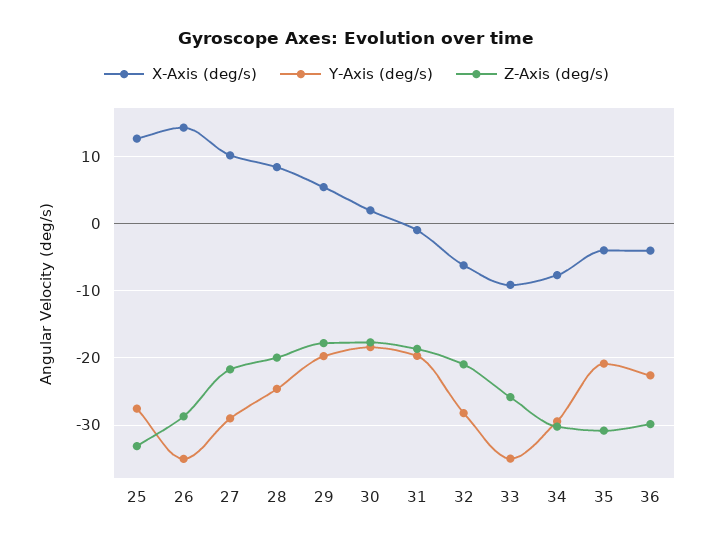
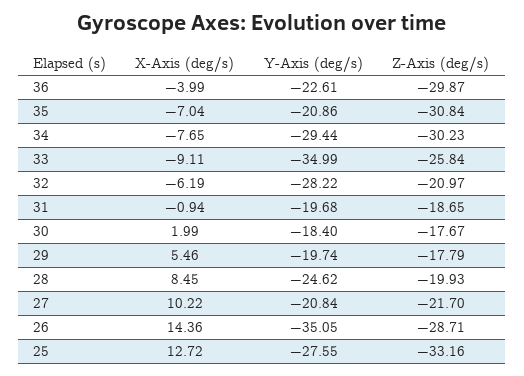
  {
    "X-Axis (deg/s)": {
      "25": 12.72,
      "26": 14.36,
      "27": 10.22,
      "28": 8.45,
      "29": 5.46,
      "30": 1.99,
      "31": -0.94,
      "32": -6.19,
      "33": -9.11,
      "34": -7.65,
-     "35": -4,
+     "35": -7.04,
      "36": -3.99
    },
    "Y-Axis (deg/s)": {
      "25": -27.55,
      "26": -35.05,
-     "27": -29,
+     "27": -20.84,
      "28": -24.62,
      "29": -19.74,
      "30": -18.4,
      "31": -19.68,
      "32": -28.22,
      "33": -34.99,
      "34": -29.44,
      "35": -20.86,
      "36": -22.61
    },
    "Z-Axis (deg/s)": {
      "25": -33.16,
      "26": -28.71,
      "27": -21.7,
      "28": -19.93,
      "29": -17.79,
      "30": -17.67,
      "31": -18.65,
      "32": -20.97,
      "33": -25.84,
      "34": -30.23,
      "35": -30.84,
      "36": -29.87
    }
  }

